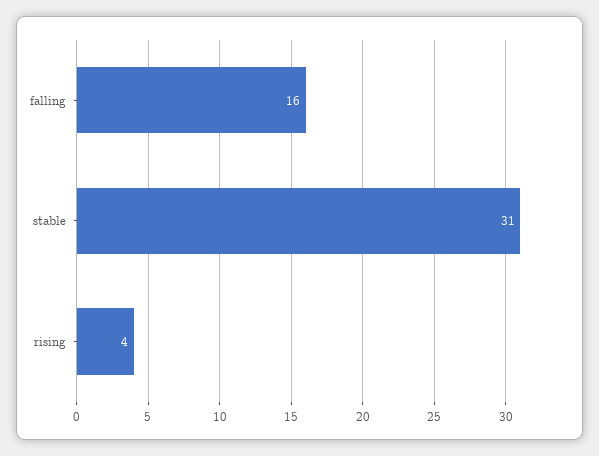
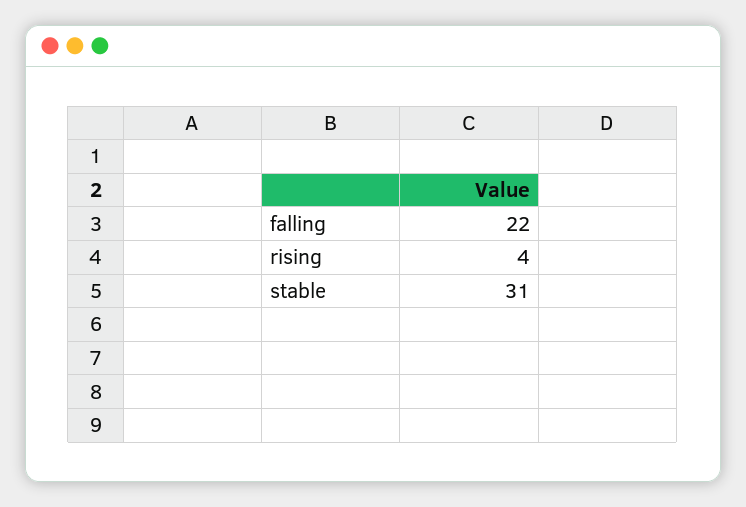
  {
-   "falling": 16,
+   "falling": 22,
    "stable": 31,
    "rising": 4
  }

